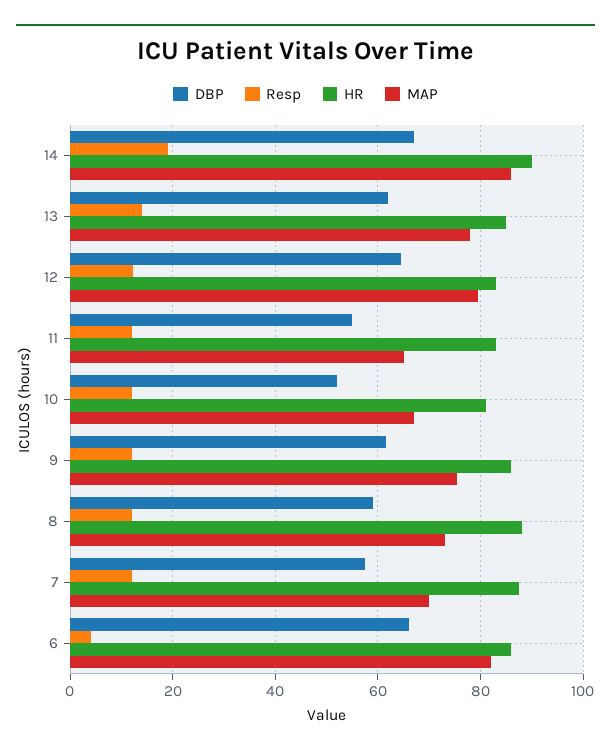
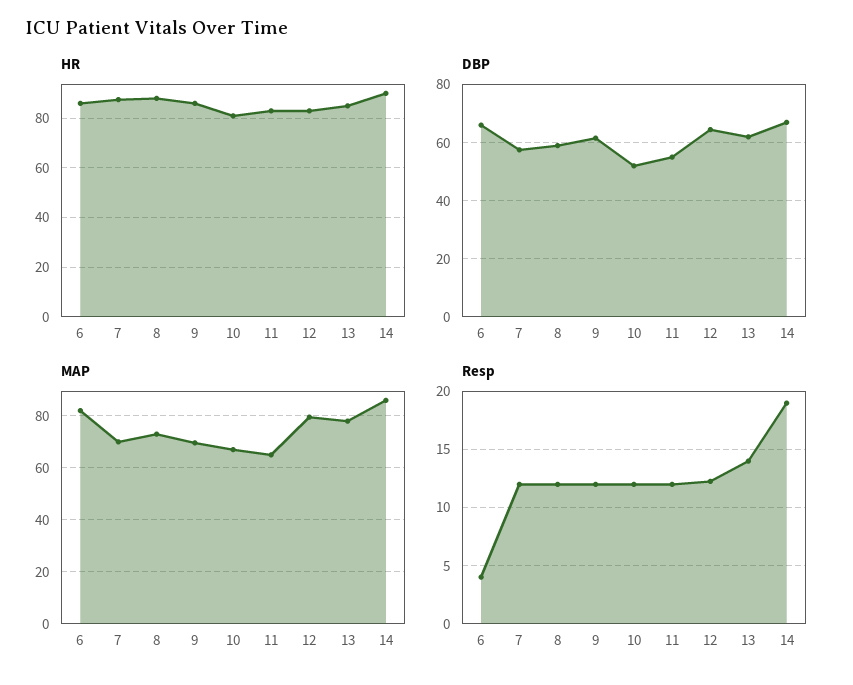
  {
    "DBP": {
      "14": 68,
      "13": 62,
      "12": 64,
      "11": 56,
      "10": 52,
      "9": 62,
      "8": 60,
      "7": 58,
      "6": 66
    },
    "Resp": {
      "14": 19,
      "13": 14,
      "12": 12,
      "11": 12,
      "10": 12,
      "9": 12,
      "8": 12,
      "7": 12,
      "6": 4
    },
    "HR": {
      "14": 90,
      "13": 86,
      "12": 84,
      "11": 84,
      "10": 82,
      "9": 86,
      "8": 88,
      "7": 88,
      "6": 86
    },
    "MAP": {
      "14": 86,
      "13": 78,
      "12": 80,
      "11": 66,
      "10": 68,
-     "9": 76,
+     "9": 70,
      "8": 74,
      "7": 70,
      "6": 82
    }
  }

